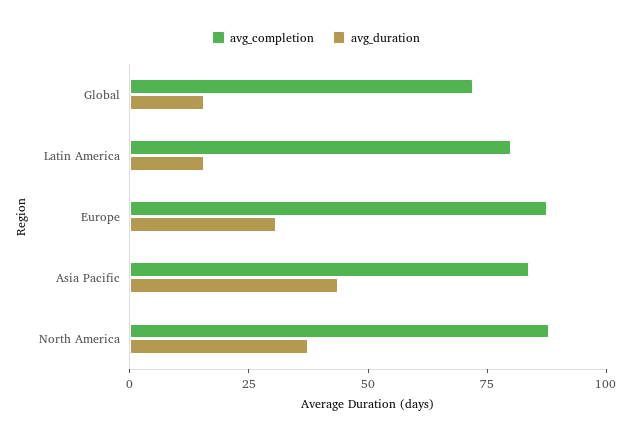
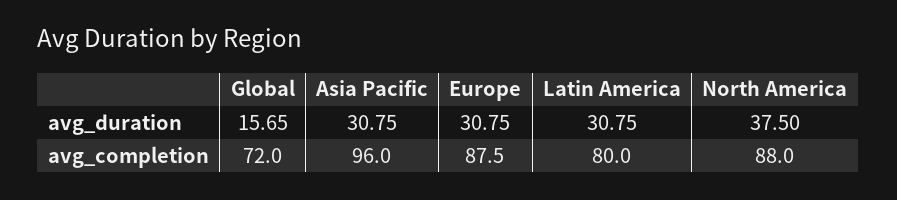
  {
    "avg_completion": {
      "Global": 72,
      "Latin America": 80,
      "Europe": 87.5,
-     "Asia Pacific": 85,
+     "Asia Pacific": 96,
      "North America": 88
    },
    "avg_duration": {
      "Global": 15.65,
-     "Latin America": 15,
+     "Latin America": 30.75,
      "Europe": 30.75,
-     "Asia Pacific": 45,
+     "Asia Pacific": 30.75,
      "North America": 37.5
    }
  }

